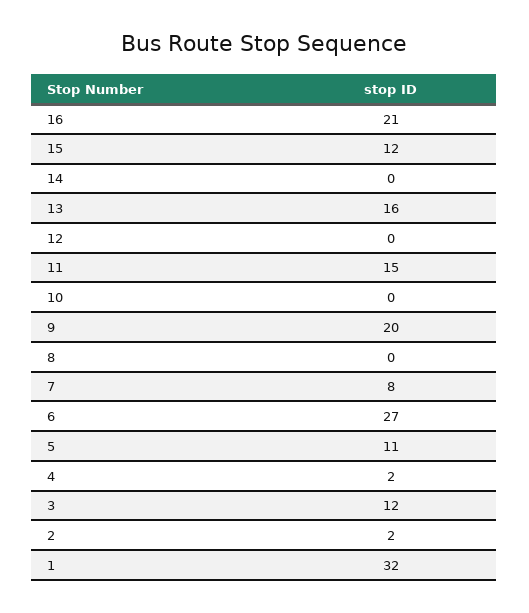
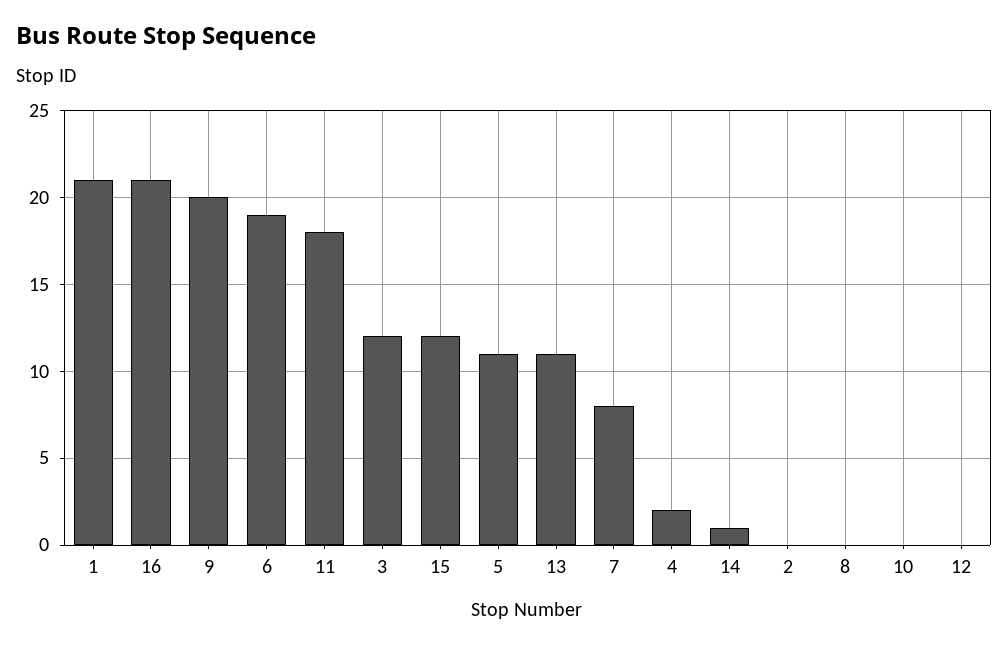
  {
    "16": 21,
    "15": 12,
-   "14": 0,
+   "14": 1,
-   "13": 16,
+   "13": 11,
    "12": 0,
-   "11": 15,
+   "11": 18,
    "10": 0,
    "9": 20,
    "8": 0,
    "7": 8,
-   "6": 27,
+   "6": 19,
    "5": 11,
    "4": 2,
    "3": 12,
-   "2": 2,
+   "2": 0,
-   "1": 32
+   "1": 21
  }

